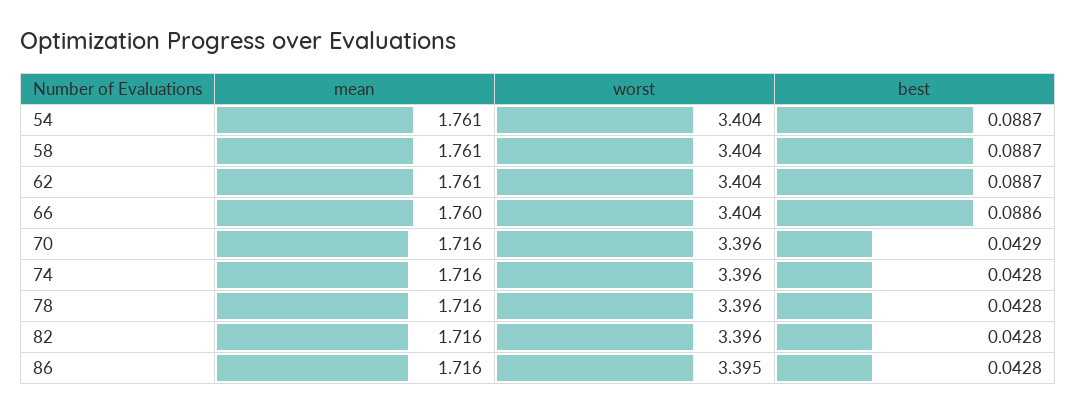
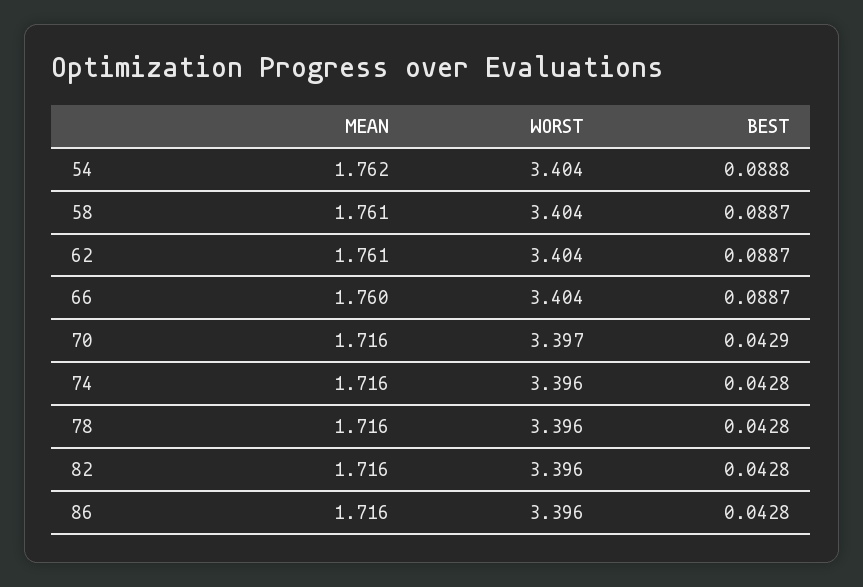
  {
    "mean": {
-     "54": 1.761,
+     "54": 1.762,
      "58": 1.761,
      "62": 1.761,
      "66": 1.76,
      "70": 1.716,
      "74": 1.716,
      "78": 1.716,
      "82": 1.716,
      "86": 1.716
    },
    "worst": {
      "54": 3.404,
      "58": 3.404,
      "62": 3.404,
      "66": 3.404,
-     "70": 3.396,
+     "70": 3.397,
      "74": 3.396,
      "78": 3.396,
      "82": 3.396,
-     "86": 3.395
+     "86": 3.396
    },
    "best": {
-     "54": 0.0887,
+     "54": 0.0888,
      "58": 0.0887,
      "62": 0.0887,
-     "66": 0.0886,
+     "66": 0.0887,
      "70": 0.0429,
      "74": 0.0428,
      "78": 0.0428,
      "82": 0.0428,
      "86": 0.0428
    }
  }

